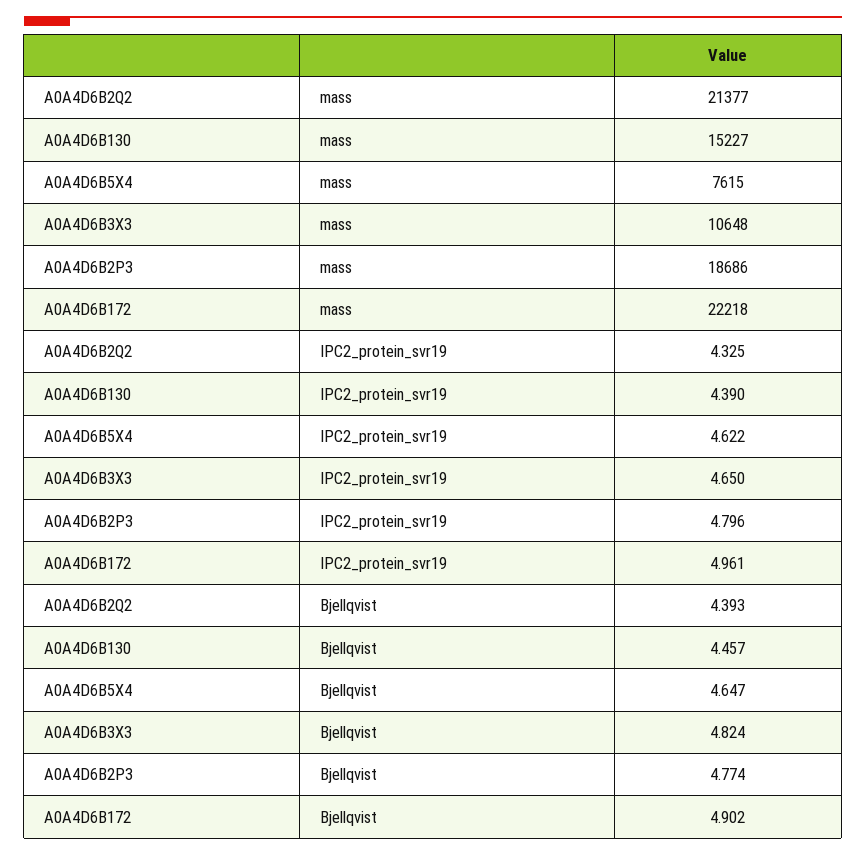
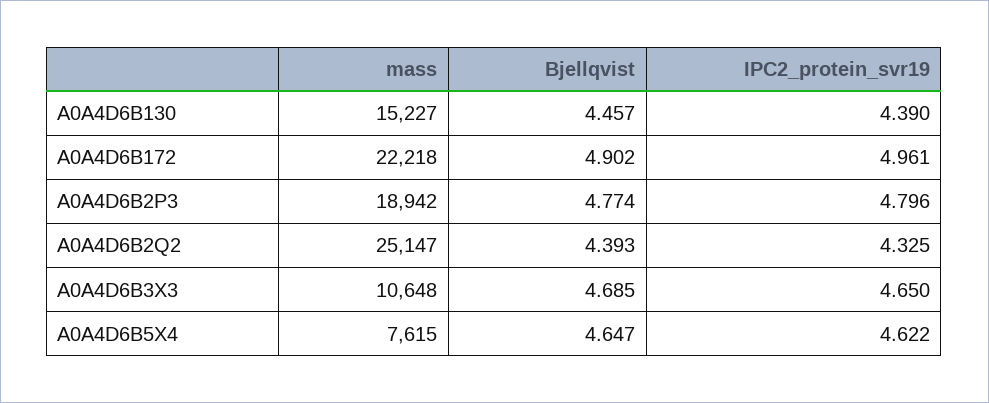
  {
    "A0A4D6B2Q2": {
-     "mass": 21377,
+     "mass": 25147,
      "IPC2_protein_svr19": 4.325,
      "Bjellqvist": 4.393
    },
    "A0A4D6B130": {
      "mass": 15227,
      "IPC2_protein_svr19": 4.39,
      "Bjellqvist": 4.457
    },
    "A0A4D6B5X4": {
      "mass": 7615,
      "IPC2_protein_svr19": 4.622,
      "Bjellqvist": 4.647
    },
    "A0A4D6B3X3": {
      "mass": 10648,
      "IPC2_protein_svr19": 4.65,
-     "Bjellqvist": 4.824
+     "Bjellqvist": 4.685
    },
    "A0A4D6B2P3": {
-     "mass": 18686,
+     "mass": 18942,
      "IPC2_protein_svr19": 4.796,
      "Bjellqvist": 4.774
    },
    "A0A4D6B172": {
      "mass": 22218,
      "IPC2_protein_svr19": 4.961,
      "Bjellqvist": 4.902
    }
  }

